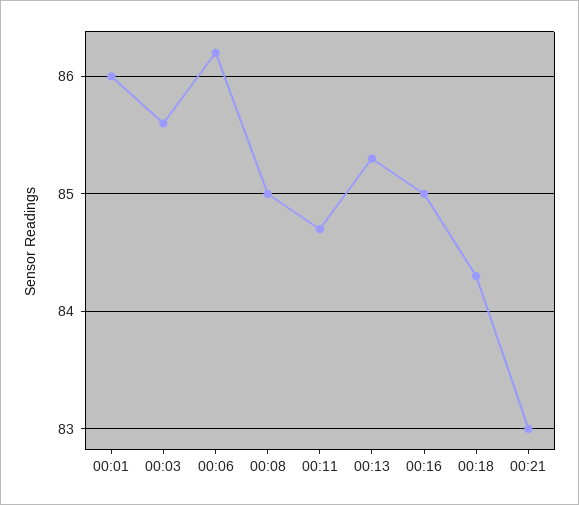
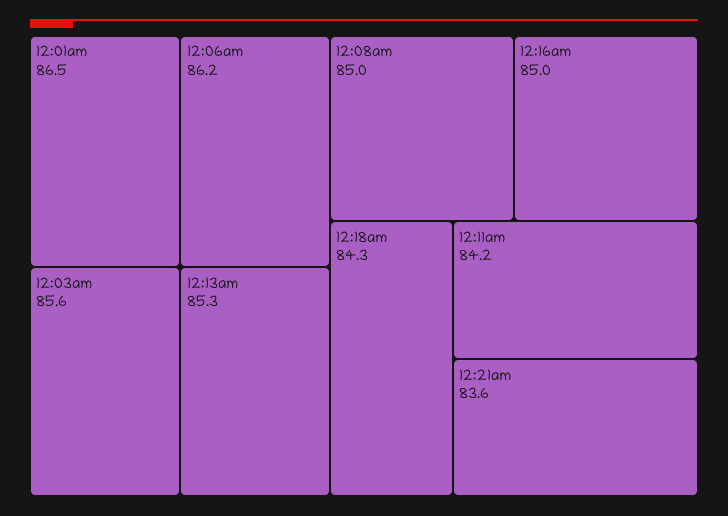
  {
-   "00:01": 86,
+   "00:01": 86.5,
    "00:03": 85.6,
    "00:06": 86.2,
    "00:08": 85,
-   "00:11": 84.7,
+   "00:11": 84.2,
    "00:13": 85.3,
    "00:16": 85,
    "00:18": 84.3,
-   "00:21": 83
+   "00:21": 83.6
  }

